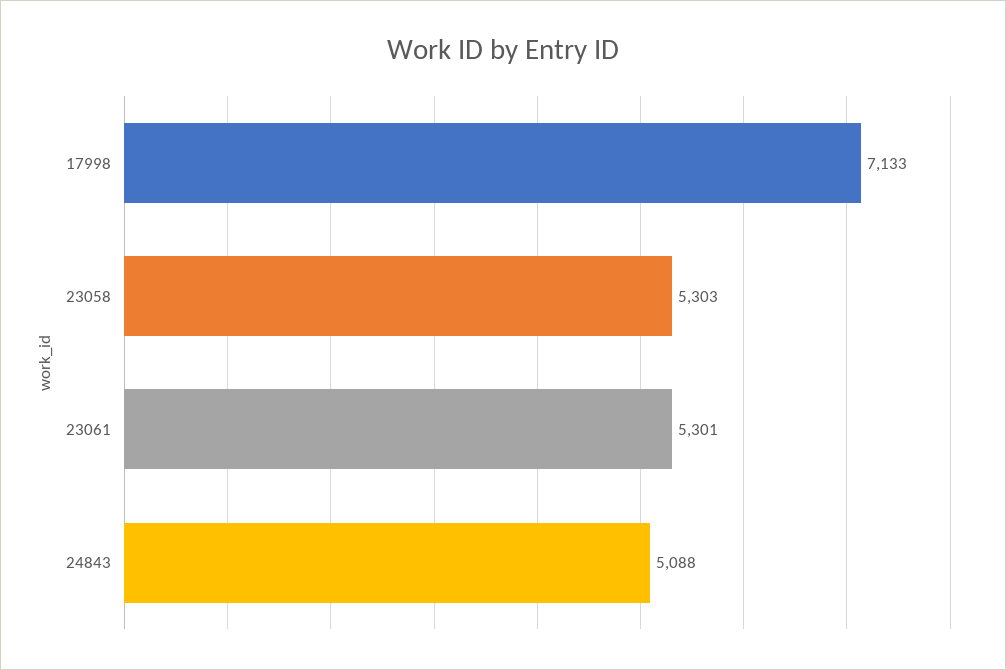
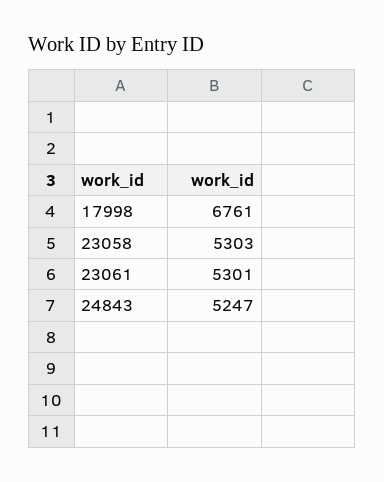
  {
-   "17998": 7133,
+   "17998": 6761,
    "23058": 5303,
    "23061": 5301,
-   "24843": 5088
+   "24843": 5247
  }

